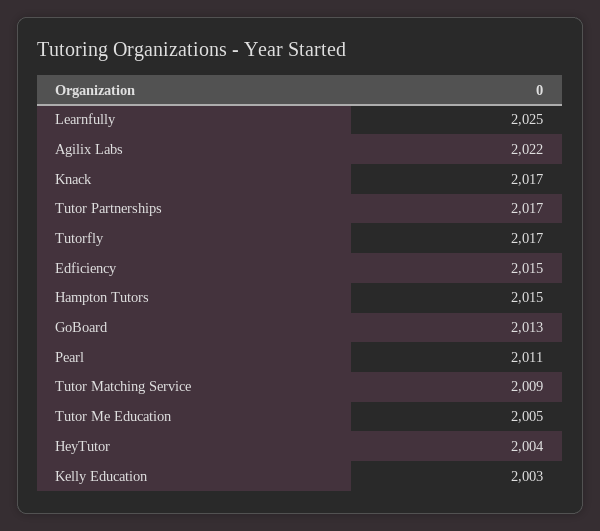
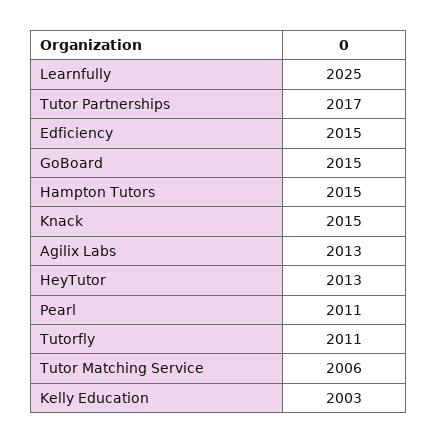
  {
    "Learnfully": 2025,
-   "Agilix Labs": 2022,
+   "Agilix Labs": 2013,
-   "Knack": 2017,
+   "Knack": 2015,
    "Tutor Partnerships": 2017,
-   "Tutorfly": 2017,
+   "Tutorfly": 2011,
    "Edficiency": 2015,
    "Hampton Tutors": 2015,
-   "GoBoard": 2013,
+   "GoBoard": 2015,
    "Pearl": 2011,
-   "Tutor Matching Service": 2009,
+   "Tutor Matching Service": 2006,
-   "Tutor Me Education": 2005,
-   "HeyTutor": 2004,
+   "HeyTutor": 2013,
    "Kelly Education": 2003
  }

